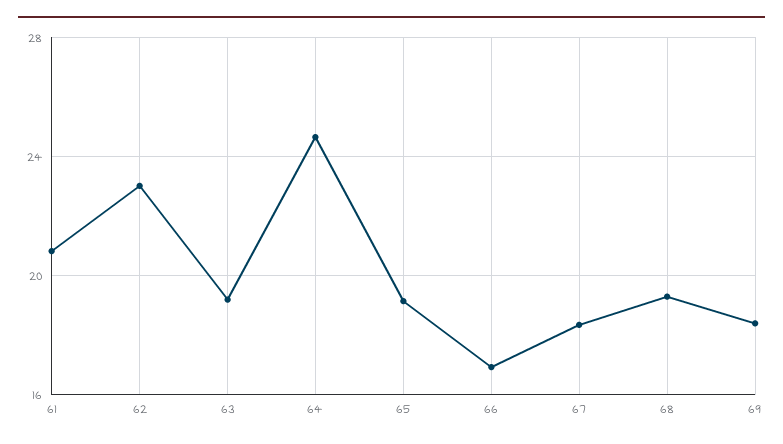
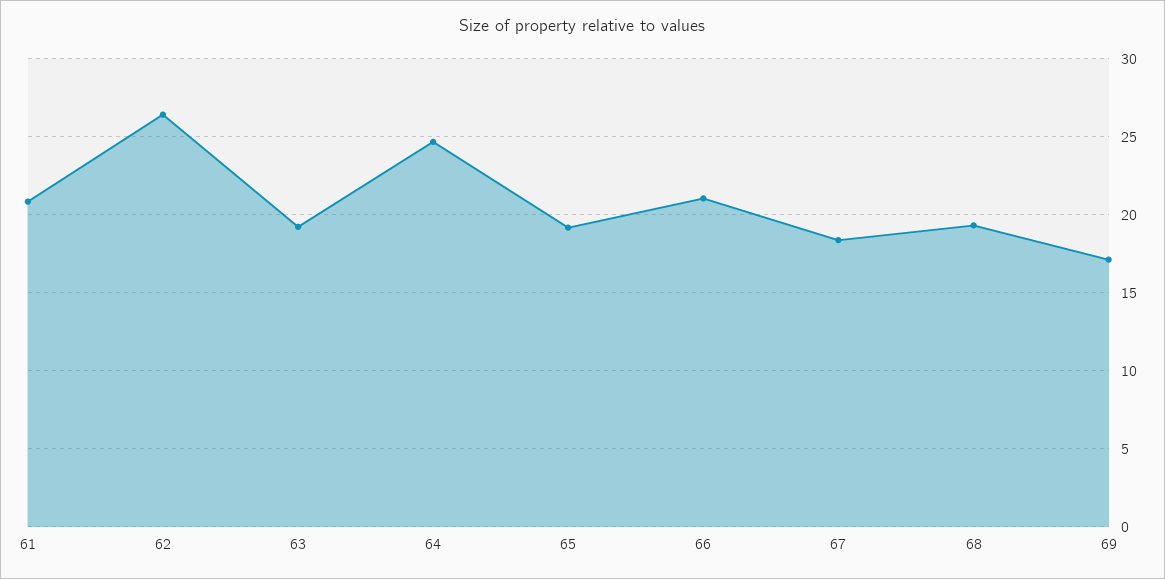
  {
    "61": 21,
-   "62": 23,
+   "62": 26.5,
    "63": 19,
    "64": 24.5,
    "65": 19,
-   "66": 17,
+   "66": 21,
    "67": 18.5,
    "68": 19.5,
-   "69": 18.5
+   "69": 17
  }

